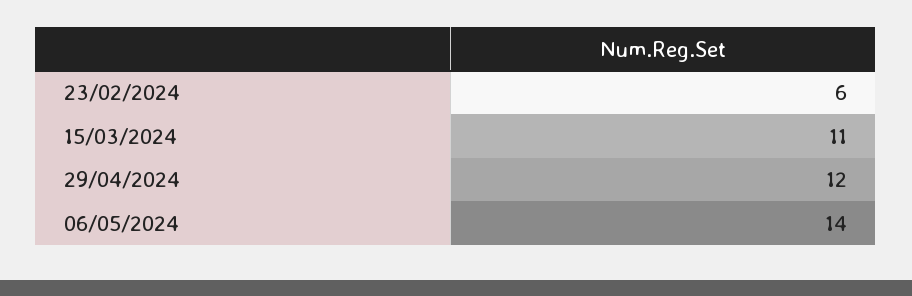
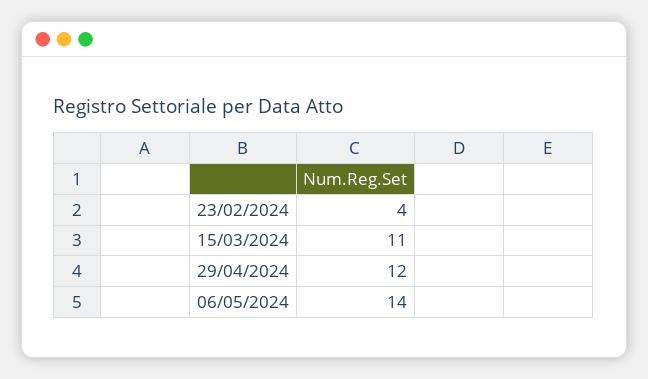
  {
-   "23/02/2024": 6,
+   "23/02/2024": 4,
    "15/03/2024": 11,
    "29/04/2024": 12,
    "06/05/2024": 14
  }

